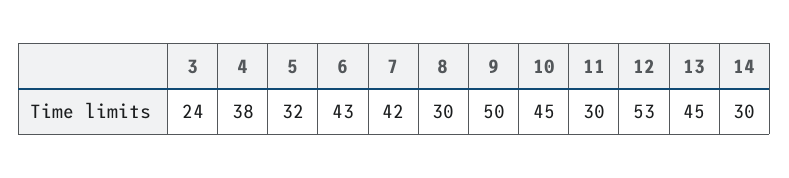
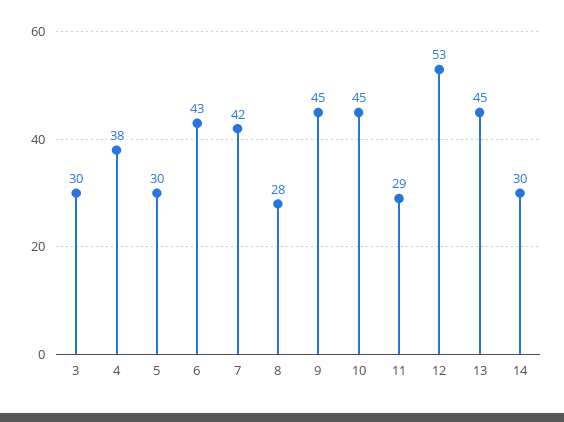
  {
-   "3": 24,
+   "3": 30,
    "4": 38,
-   "5": 32,
+   "5": 30,
    "6": 43,
    "7": 42,
-   "8": 30,
+   "8": 28,
-   "9": 50,
+   "9": 45,
    "10": 45,
-   "11": 30,
+   "11": 29,
    "12": 53,
    "13": 45,
    "14": 30
  }

